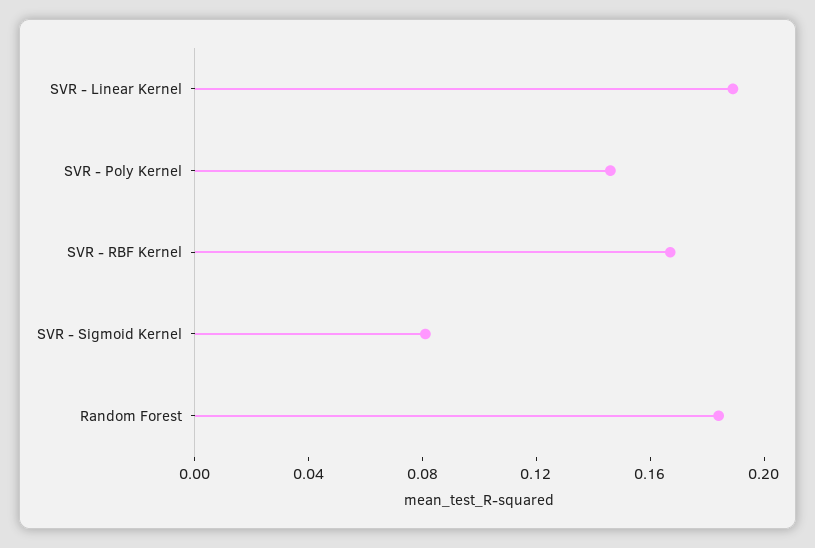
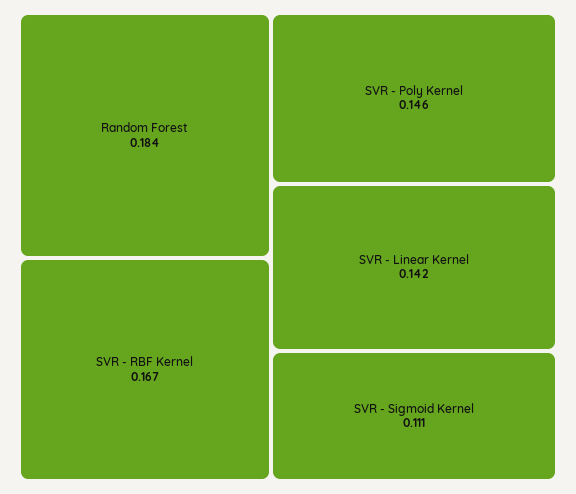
  {
-   "SVR - Linear Kernel": 0.19,
+   "SVR - Linear Kernel": 0.142,
    "SVR - Poly Kernel": 0.146,
    "SVR - RBF Kernel": 0.167,
-   "SVR - Sigmoid Kernel": 0.08,
+   "SVR - Sigmoid Kernel": 0.111,
    "Random Forest": 0.184
  }

